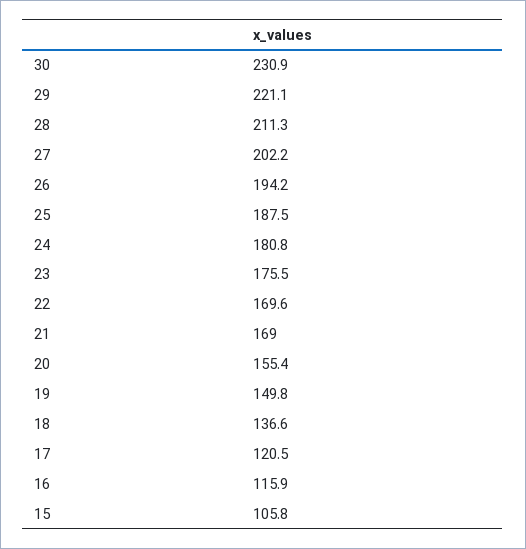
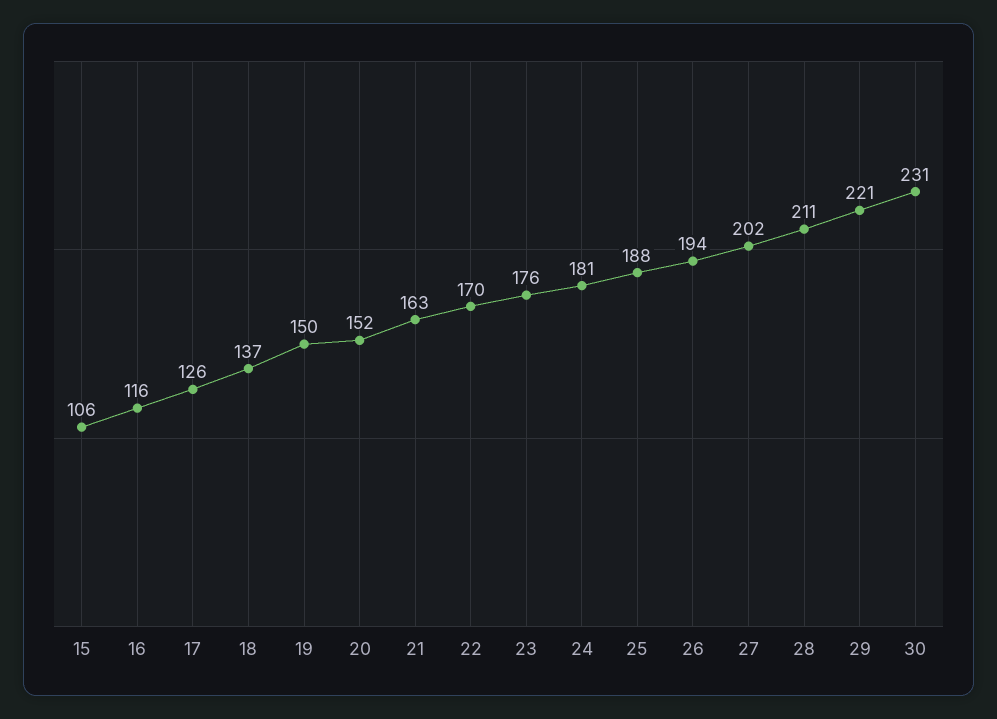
  {
    "30": 230.9,
    "29": 221.1,
    "28": 211.3,
    "27": 202.2,
    "26": 194.2,
    "25": 187.5,
    "24": 180.8,
    "23": 175.5,
    "22": 169.6,
-   "21": 169,
+   "21": 163,
-   "20": 155.4,
+   "20": 152,
    "19": 149.8,
    "18": 136.6,
-   "17": 120.5,
+   "17": 126,
    "16": 115.9,
    "15": 105.8
  }

